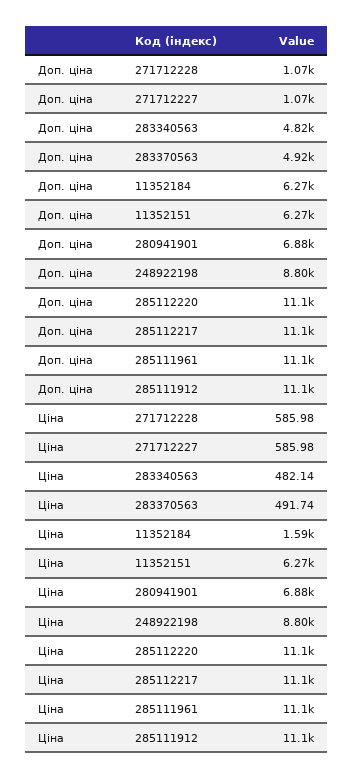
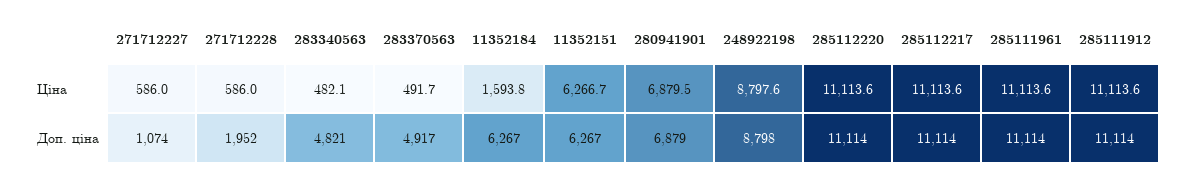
  {
    "Доп. ціна": {
-     "271712228": 1070,
+     "271712228": 1952,
      "271712227": 1074,
      "283340563": 4821,
      "283370563": 4917,
      "11352184": 6267,
      "11352151": 6267,
      "280941901": 6879,
      "248922198": 8798,
      "285112220": 11114,
      "285112217": 11114,
      "285111961": 11114,
      "285111912": 11114
    },
    "Ціна": {
      "271712228": 585.98,
      "271712227": 585.98,
      "283340563": 482.14,
      "283370563": 491.74,
      "11352184": 1593.8,
      "11352151": 6266.7,
      "280941901": 6879.5,
      "248922198": 8797.6,
      "285112220": 11113.6,
      "285112217": 11113.6,
      "285111961": 11113.6,
      "285111912": 11113.6
    }
  }

